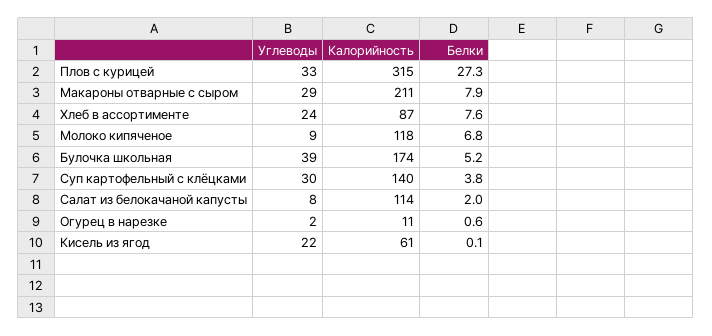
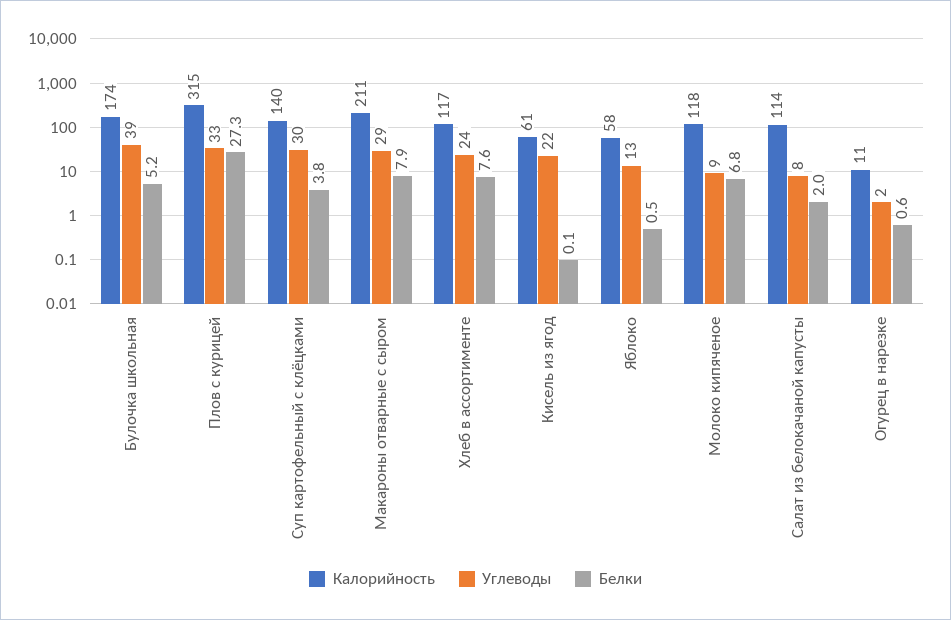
  {
    "Углеводы": {
      "Плов с курицей": 33,
      "Макароны отварные с сыром": 29,
      "Хлеб в ассортименте": 24,
      "Молоко кипяченое": 9,
      "Булочка школьная": 39,
      "Суп картофельный с клёцками": 30,
      "Салат из белокачаной капусты": 8,
      "Огурец в нарезке": 2,
-     "Кисель из ягод": 22
+     "Кисель из ягод": 22,
+     "Яблоко": 13
    },
    "Калорийность": {
      "Плов с курицей": 315,
      "Макароны отварные с сыром": 211,
-     "Хлеб в ассортименте": 87,
+     "Хлеб в ассортименте": 117,
      "Молоко кипяченое": 118,
      "Булочка школьная": 174,
      "Суп картофельный с клёцками": 140,
      "Салат из белокачаной капусты": 114,
      "Огурец в нарезке": 11,
-     "Кисель из ягод": 61
+     "Кисель из ягод": 61,
+     "Яблоко": 58
    },
    "Белки": {
      "Плов с курицей": 27.3,
      "Макароны отварные с сыром": 7.9,
      "Хлеб в ассортименте": 7.6,
      "Молоко кипяченое": 6.8,
      "Булочка школьная": 5.2,
      "Суп картофельный с клёцками": 3.8,
      "Салат из белокачаной капусты": 2,
      "Огурец в нарезке": 0.6,
-     "Кисель из ягод": 0.1
+     "Кисель из ягод": 0.1,
+     "Яблоко": 0.5
    }
  }

